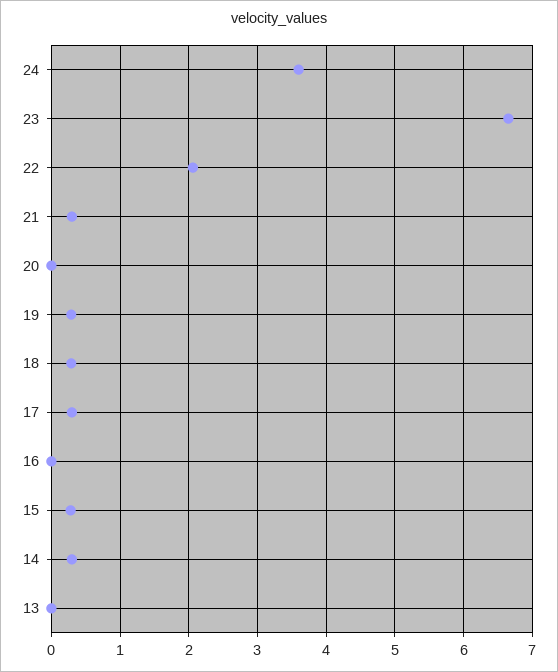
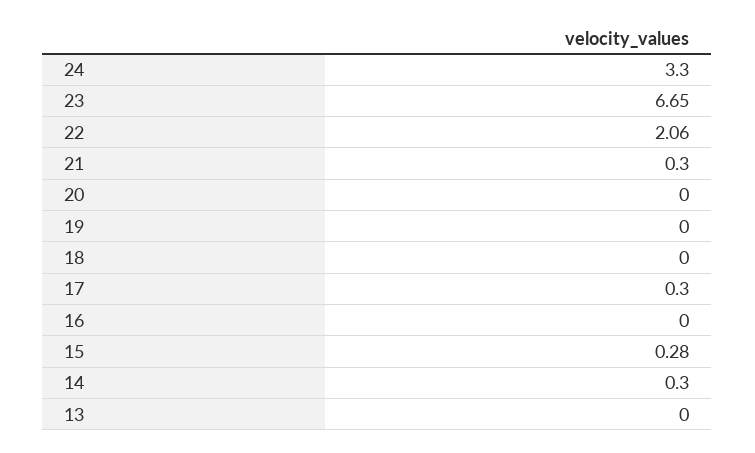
  {
-   "24": 3.6,
+   "24": 3.3,
    "23": 6.65,
    "22": 2.06,
    "21": 0.3,
    "20": 0,
-   "19": 0.3,
+   "19": 0,
-   "18": 0.3,
+   "18": 0,
    "17": 0.3,
    "16": 0,
    "15": 0.28,
    "14": 0.3,
    "13": 0
  }

